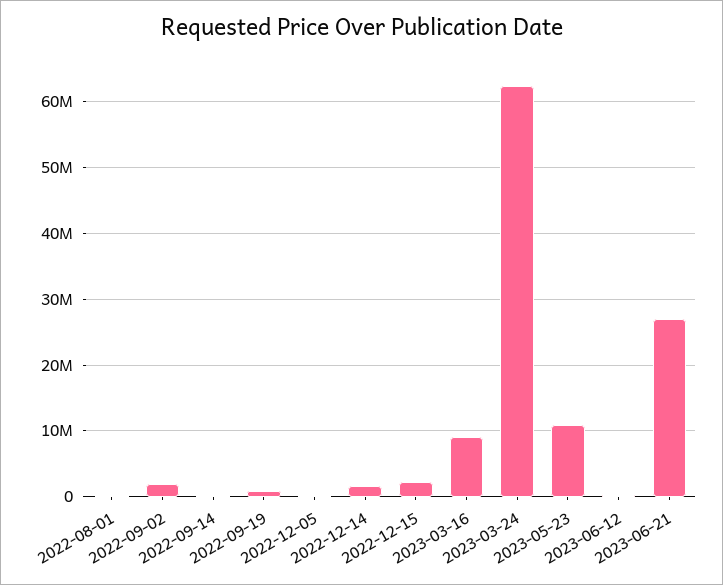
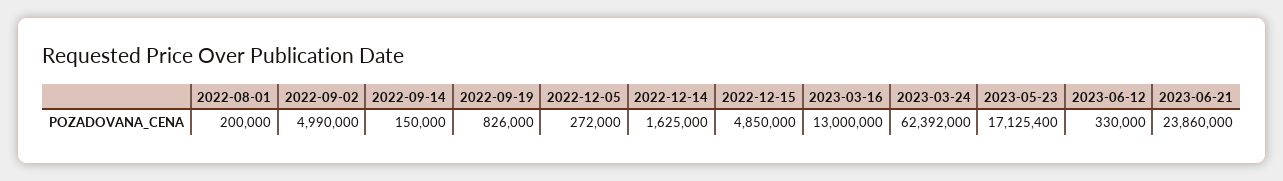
  {
    "2022-08-01": 200000,
-   "2022-09-02": 2000000,
+   "2022-09-02": 4990000,
    "2022-09-14": 150000,
    "2022-09-19": 826000,
    "2022-12-05": 272000,
    "2022-12-14": 1625000,
-   "2022-12-15": 2000000,
+   "2022-12-15": 4850000,
-   "2023-03-16": 9000000,
+   "2023-03-16": 13000000,
    "2023-03-24": 62392000,
-   "2023-05-23": 11000000,
+   "2023-05-23": 17125400,
    "2023-06-12": 330000,
-   "2023-06-21": 27000000
+   "2023-06-21": 23860000
  }

